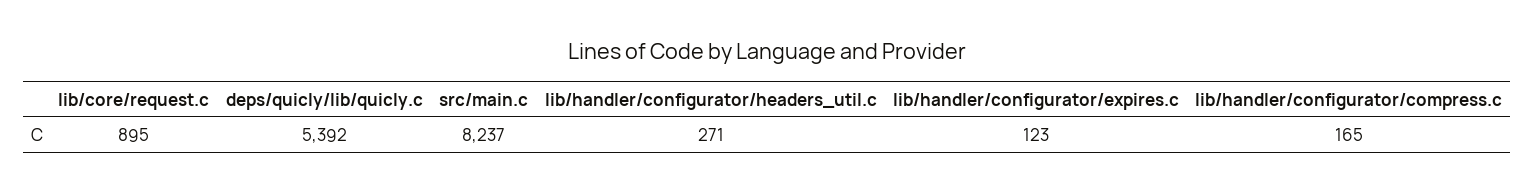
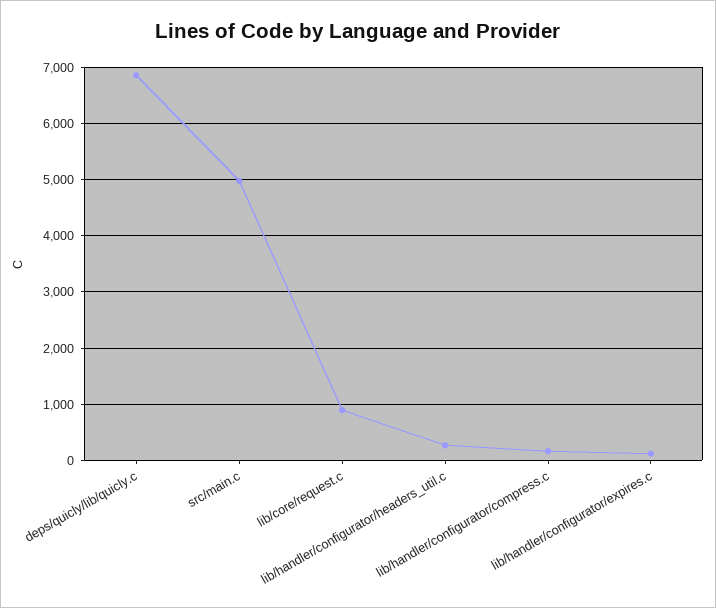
  {
    "lib/core/request.c": 895,
-   "deps/quicly/lib/quicly.c": 5392,
+   "deps/quicly/lib/quicly.c": 6800,
-   "src/main.c": 8237,
+   "src/main.c": 5000,
    "lib/handler/configurator/headers_util.c": 271,
    "lib/handler/configurator/expires.c": 123,
    "lib/handler/configurator/compress.c": 165
  }

